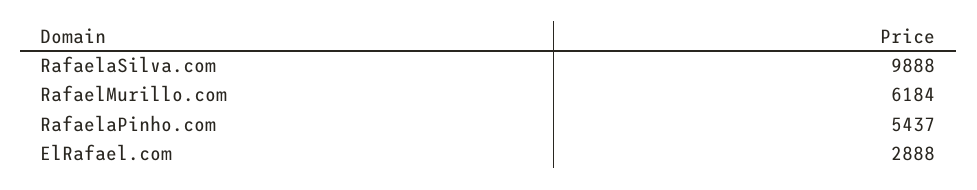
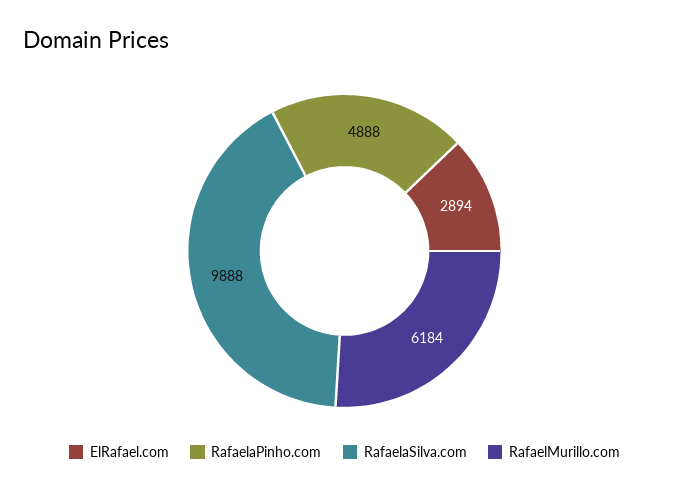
  {
    "RafaelaSilva.com": 9888,
    "RafaelMurillo.com": 6184,
-   "RafaelaPinho.com": 5437,
+   "RafaelaPinho.com": 4888,
-   "ElRafael.com": 2888
+   "ElRafael.com": 2894
  }

